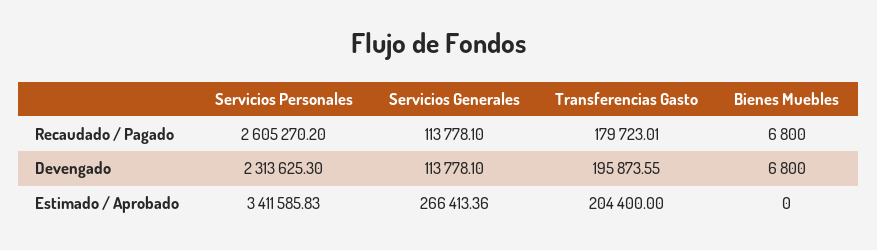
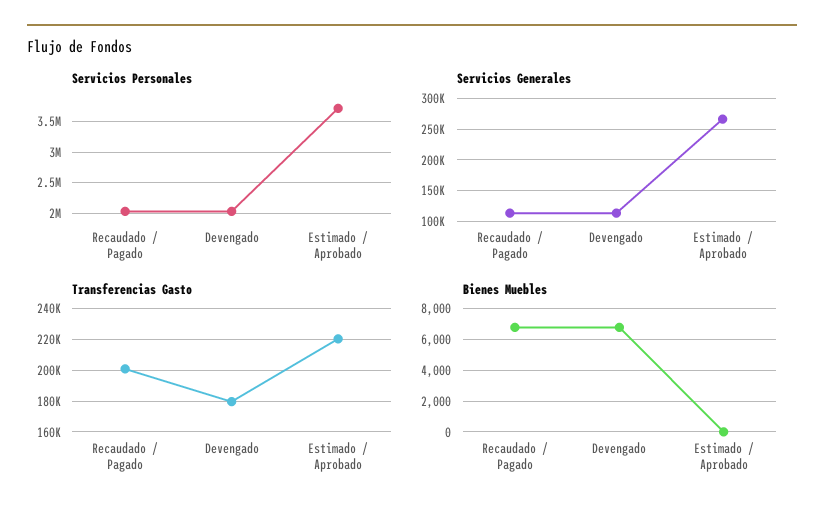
  {
    "Servicios Personales": {
-     "Recaudado / Pagado": 2605270.2,
+     "Recaudado / Pagado": 2000000,
-     "Devengado": 2313625.3,
+     "Devengado": 2000000,
-     "Estimado / Aprobado": 3411585.83
+     "Estimado / Aprobado": 3700000
    },
    "Servicios Generales": {
      "Recaudado / Pagado": 113778.1,
      "Devengado": 113778.1,
      "Estimado / Aprobado": 266413.36
    },
    "Transferencias Gasto": {
-     "Recaudado / Pagado": 179723.01,
+     "Recaudado / Pagado": 200000,
-     "Devengado": 195873.55,
+     "Devengado": 180000,
-     "Estimado / Aprobado": 204400
+     "Estimado / Aprobado": 220000
    },
    "Bienes Muebles": {
      "Recaudado / Pagado": 6800,
      "Devengado": 6800,
      "Estimado / Aprobado": 0
    }
  }

